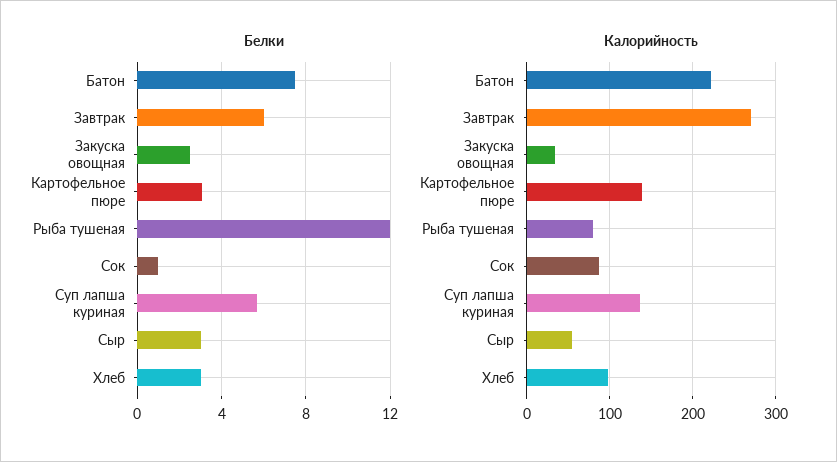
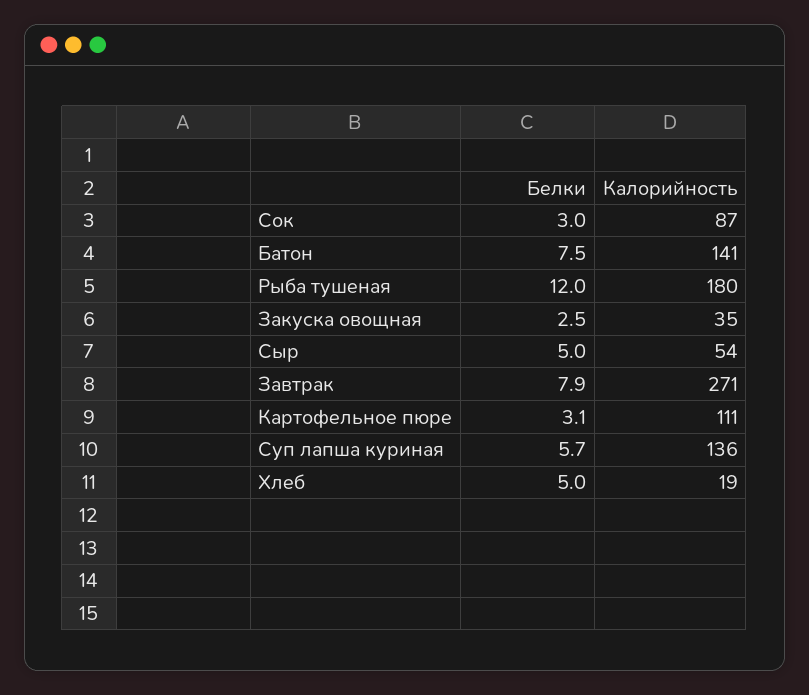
  {
    "Белки": {
      "Батон": 7.5,
-     "Завтрак": 6,
+     "Завтрак": 7.9,
      "Закуска овощная": 2.5,
      "Картофельное пюре": 3.1,
      "Рыба тушеная": 12,
-     "Сок": 1,
+     "Сок": 3,
      "Суп лапша куриная": 5.7,
-     "Сыр": 3,
+     "Сыр": 5,
-     "Хлеб": 3
+     "Хлеб": 5
    },
    "Калорийность": {
-     "Батон": 220,
+     "Батон": 141,
      "Завтрак": 271,
      "Закуска овощная": 35,
-     "Картофельное пюре": 140,
+     "Картофельное пюре": 111,
-     "Рыба тушеная": 80,
+     "Рыба тушеная": 180,
      "Сок": 87,
      "Суп лапша куриная": 136,
      "Сыр": 54,
-     "Хлеб": 100
+     "Хлеб": 19
    }
  }

